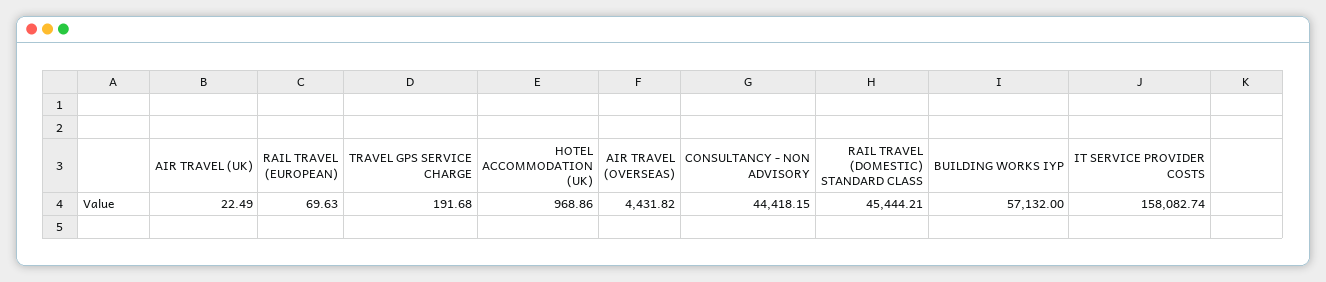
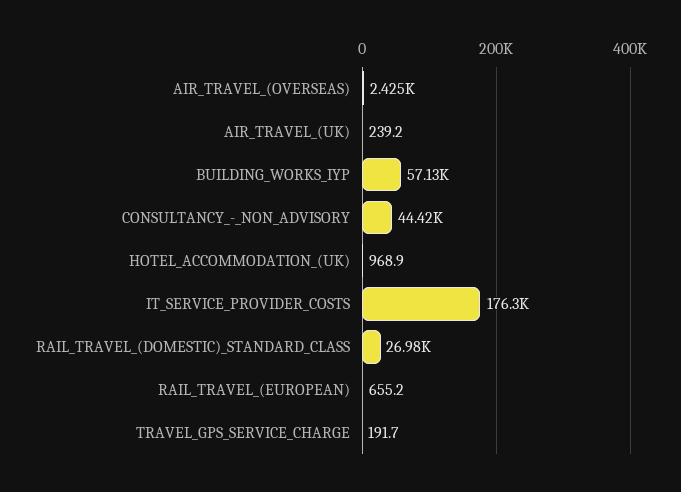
  {
-   "AIR TRAVEL (UK)": 22.49,
+   "AIR TRAVEL (UK)": 239.2,
-   "RAIL TRAVEL (EUROPEAN)": 69.63,
+   "RAIL TRAVEL (EUROPEAN)": 655.2,
    "TRAVEL GPS SERVICE CHARGE": 191.68,
    "HOTEL ACCOMMODATION (UK)": 968.86,
-   "AIR TRAVEL (OVERSEAS)": 4431.82,
+   "AIR TRAVEL (OVERSEAS)": 2425,
    "CONSULTANCY - NON ADVISORY": 44418.15,
-   "RAIL TRAVEL (DOMESTIC) STANDARD CLASS": 45444.21,
+   "RAIL TRAVEL (DOMESTIC) STANDARD CLASS": 26980,
    "BUILDING WORKS IYP": 57132,
-   "IT SERVICE PROVIDER COSTS": 158082.74
+   "IT SERVICE PROVIDER COSTS": 176300
  }

